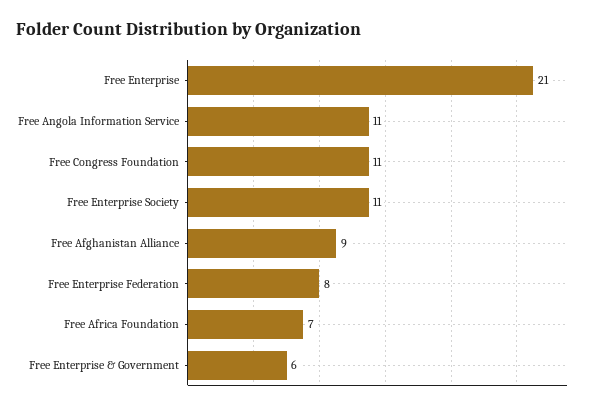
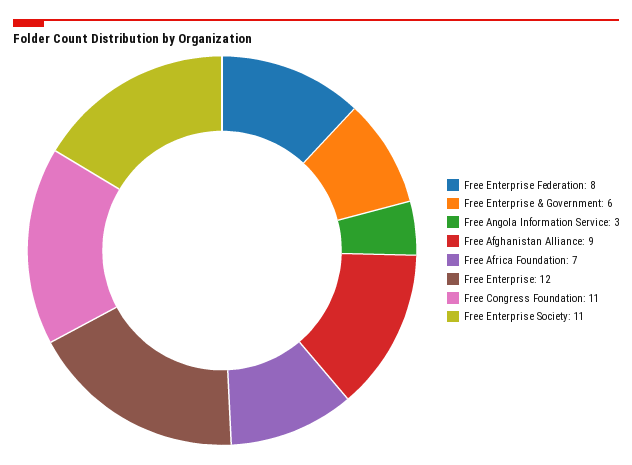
  {
-   "Free Enterprise": 21,
+   "Free Enterprise": 12,
-   "Free Angola Information Service": 11,
+   "Free Angola Information Service": 3,
    "Free Congress Foundation": 11,
    "Free Enterprise Society": 11,
    "Free Afghanistan Alliance": 9,
    "Free Enterprise Federation": 8,
    "Free Africa Foundation": 7,
    "Free Enterprise & Government": 6
  }

